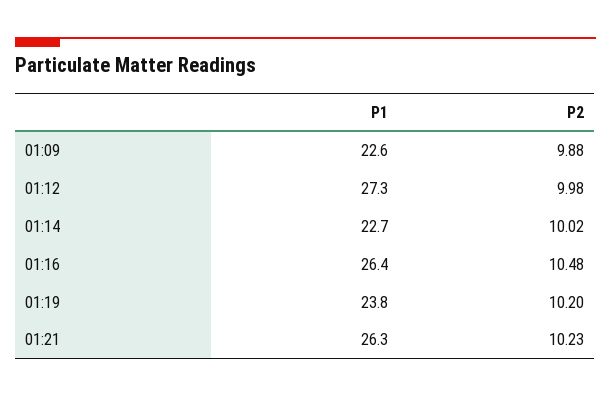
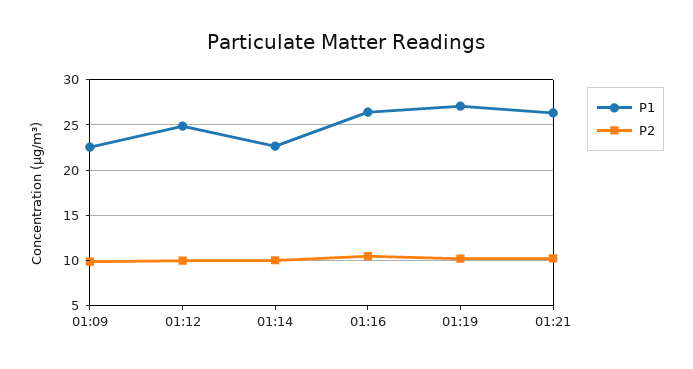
  {
    "P1": {
      "01:09": 22.6,
-     "01:12": 27.3,
+     "01:12": 25,
      "01:14": 22.7,
      "01:16": 26.4,
-     "01:19": 23.8,
+     "01:19": 27,
      "01:21": 26.3
    },
    "P2": {
      "01:09": 9.88,
      "01:12": 9.98,
      "01:14": 10.02,
      "01:16": 10.48,
      "01:19": 10.2,
      "01:21": 10.23
    }
  }

